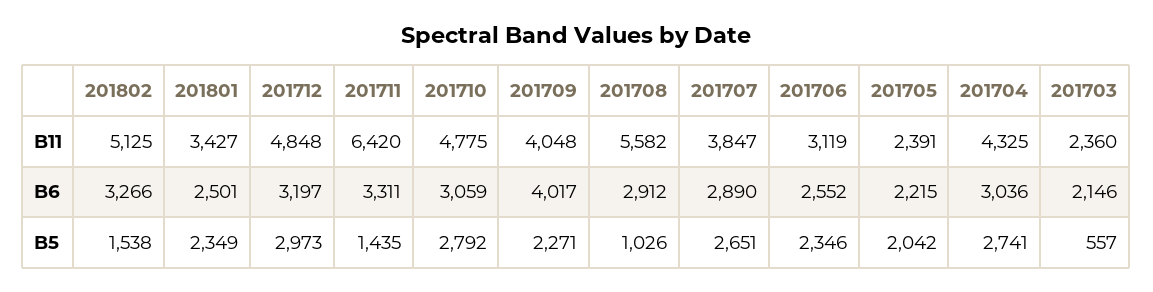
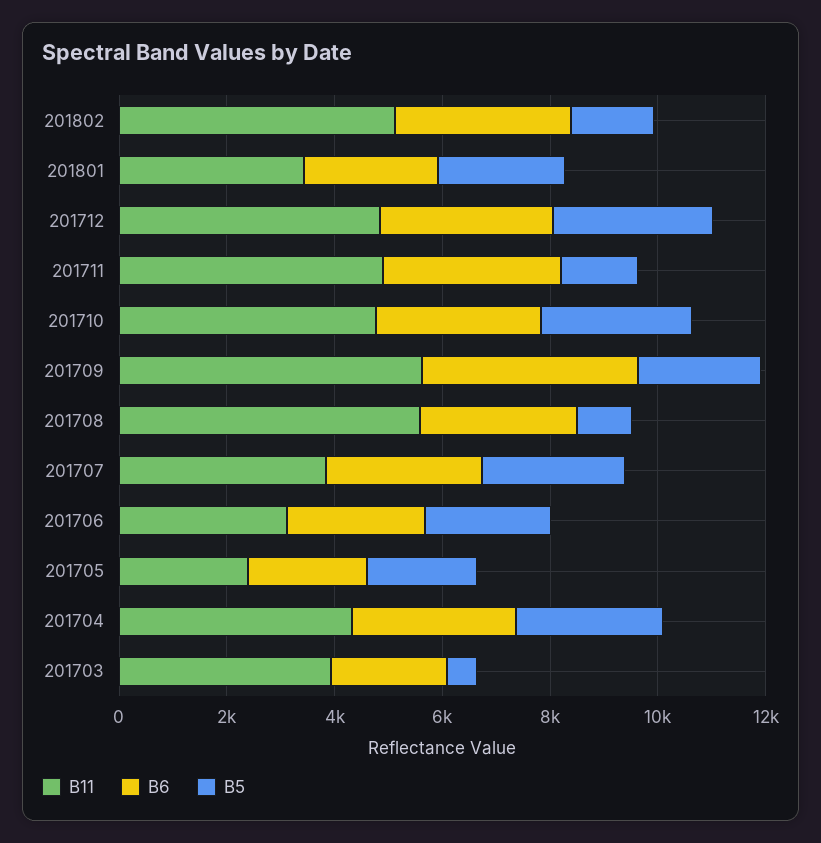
  {
    "B11": {
      "201802": 5125,
      "201801": 3427,
      "201712": 4848,
-     "201711": 6420,
+     "201711": 5000,
      "201710": 4775,
-     "201709": 4048,
+     "201709": 5500,
      "201708": 5582,
      "201707": 3847,
      "201706": 3119,
      "201705": 2391,
      "201704": 4325,
-     "201703": 2360
+     "201703": 4000
    },
    "B6": {
      "201802": 3266,
      "201801": 2501,
      "201712": 3197,
      "201711": 3311,
      "201710": 3059,
      "201709": 4017,
      "201708": 2912,
      "201707": 2890,
      "201706": 2552,
      "201705": 2215,
      "201704": 3036,
      "201703": 2146
    },
    "B5": {
      "201802": 1538,
      "201801": 2349,
      "201712": 2973,
      "201711": 1435,
      "201710": 2792,
      "201709": 2271,
      "201708": 1026,
      "201707": 2651,
      "201706": 2346,
      "201705": 2042,
      "201704": 2741,
      "201703": 557
    }
  }

